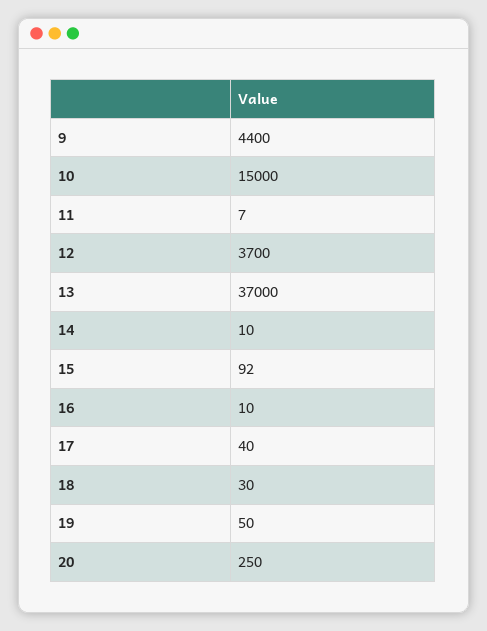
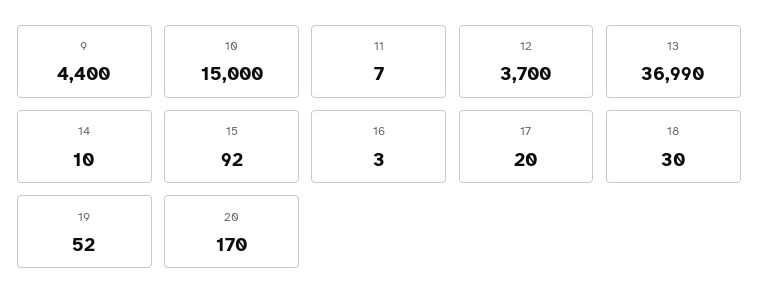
  {
    "9": 4400,
    "10": 15000,
    "11": 7,
    "12": 3700,
-   "13": 37000,
+   "13": 36990,
    "14": 10,
    "15": 92,
-   "16": 10,
+   "16": 3,
-   "17": 40,
+   "17": 20,
    "18": 30,
-   "19": 50,
+   "19": 52,
-   "20": 250
+   "20": 170
  }

